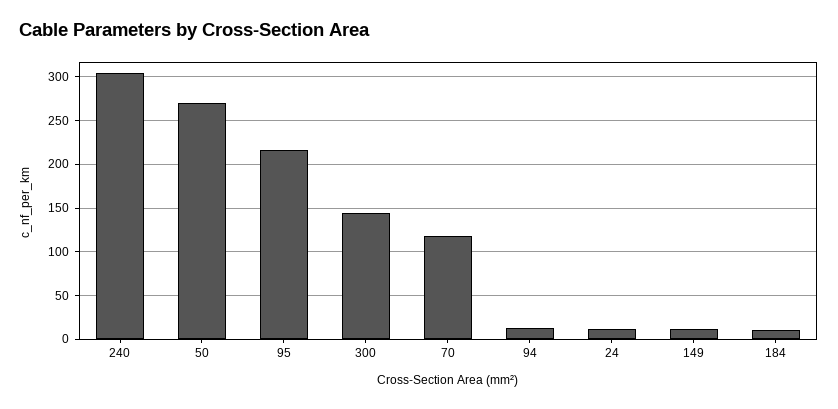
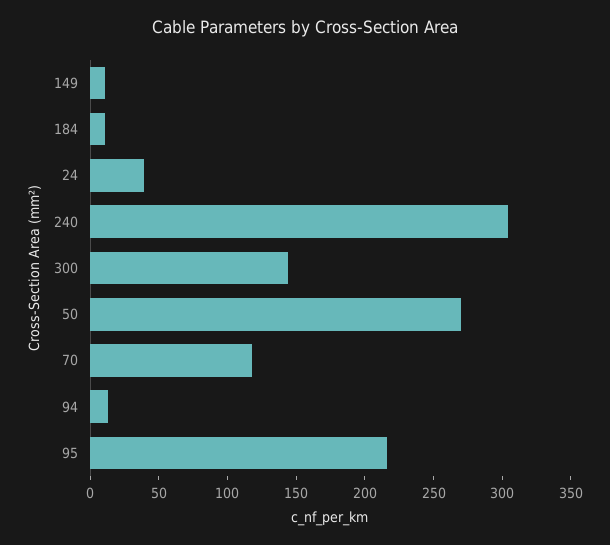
  {
    "240": 300,
    "50": 270,
    "95": 220,
    "300": 140,
    "70": 120,
    "94": 10,
-   "24": 10,
+   "24": 40,
    "149": 10,
    "184": 10
  }

